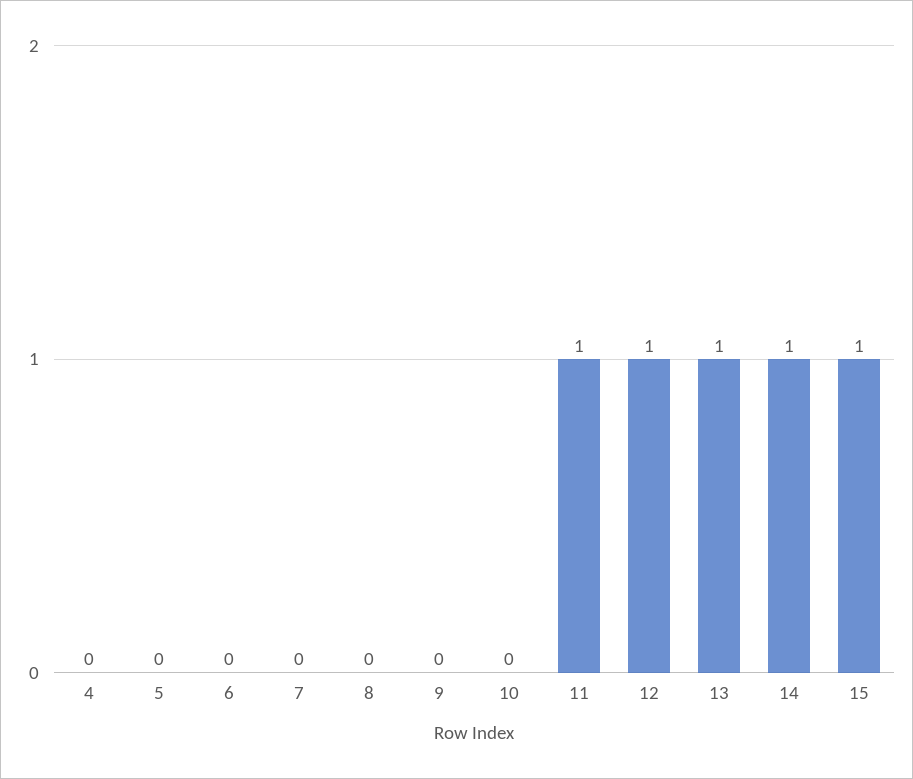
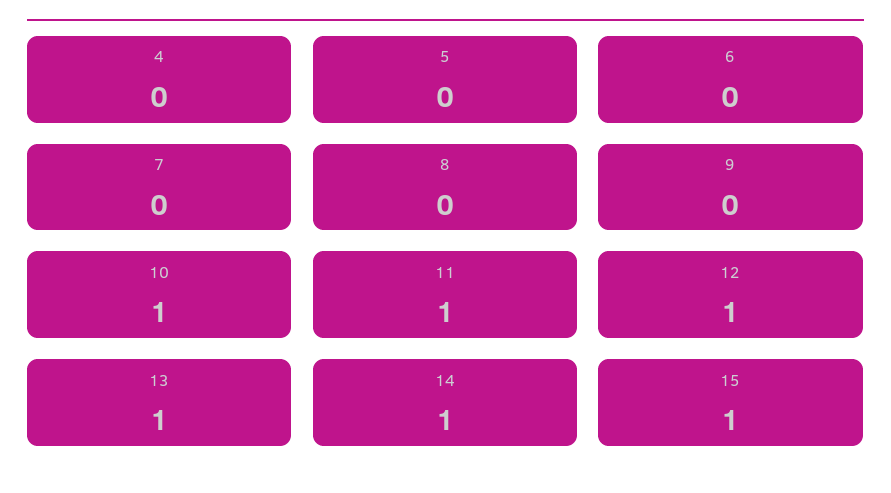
  {
    "4": 0,
    "5": 0,
    "6": 0,
    "7": 0,
    "8": 0,
    "9": 0,
-   "10": 0,
+   "10": 1,
    "11": 1,
    "12": 1,
    "13": 1,
    "14": 1,
    "15": 1
  }

